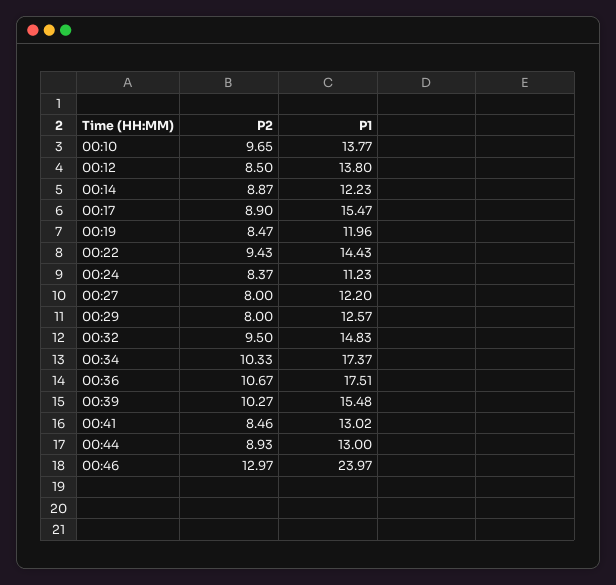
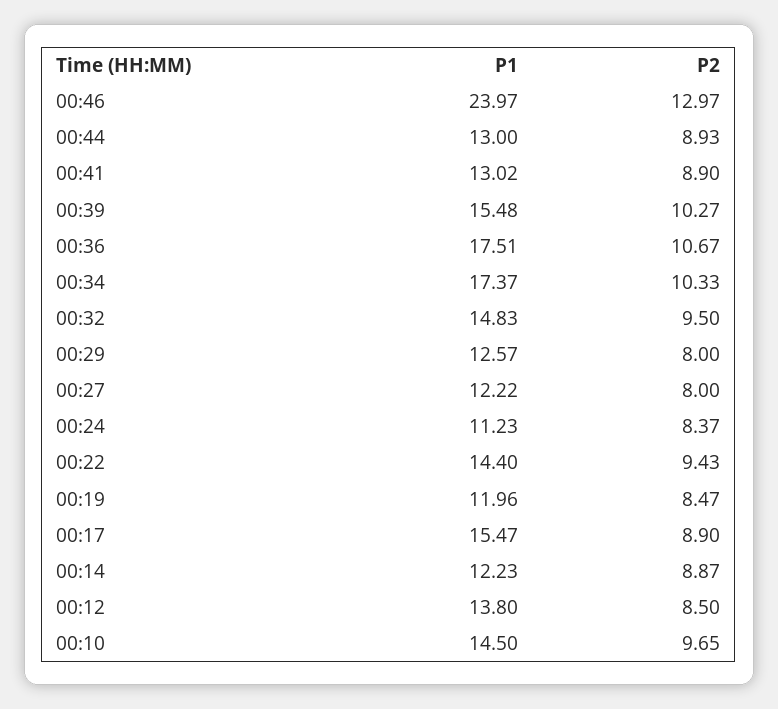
  {
    "P2": {
      "00:10": 9.65,
      "00:12": 8.5,
      "00:14": 8.87,
      "00:17": 8.9,
      "00:19": 8.47,
      "00:22": 9.43,
      "00:24": 8.37,
      "00:27": 8,
      "00:29": 8,
      "00:32": 9.5,
      "00:34": 10.33,
      "00:36": 10.67,
      "00:39": 10.27,
-     "00:41": 8.46,
+     "00:41": 8.9,
      "00:44": 8.93,
      "00:46": 12.97
    },
    "P1": {
-     "00:10": 13.77,
+     "00:10": 14.5,
      "00:12": 13.8,
      "00:14": 12.23,
      "00:17": 15.47,
      "00:19": 11.96,
-     "00:22": 14.43,
+     "00:22": 14.4,
      "00:24": 11.23,
-     "00:27": 12.2,
+     "00:27": 12.22,
      "00:29": 12.57,
      "00:32": 14.83,
      "00:34": 17.37,
      "00:36": 17.51,
      "00:39": 15.48,
      "00:41": 13.02,
      "00:44": 13,
      "00:46": 23.97
    }
  }

